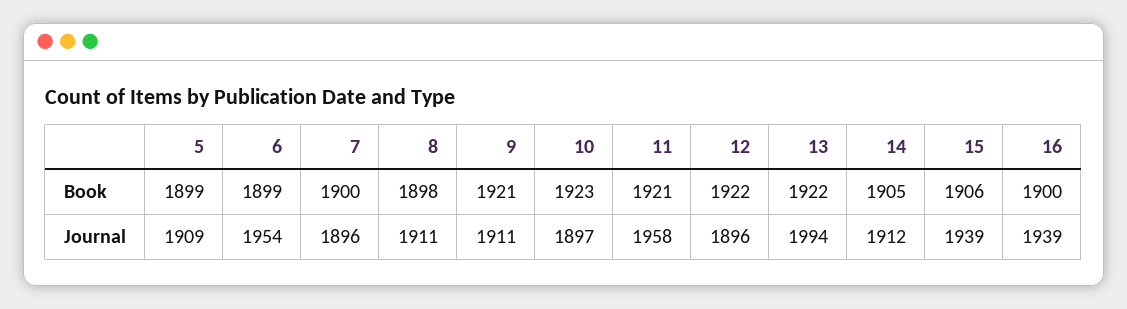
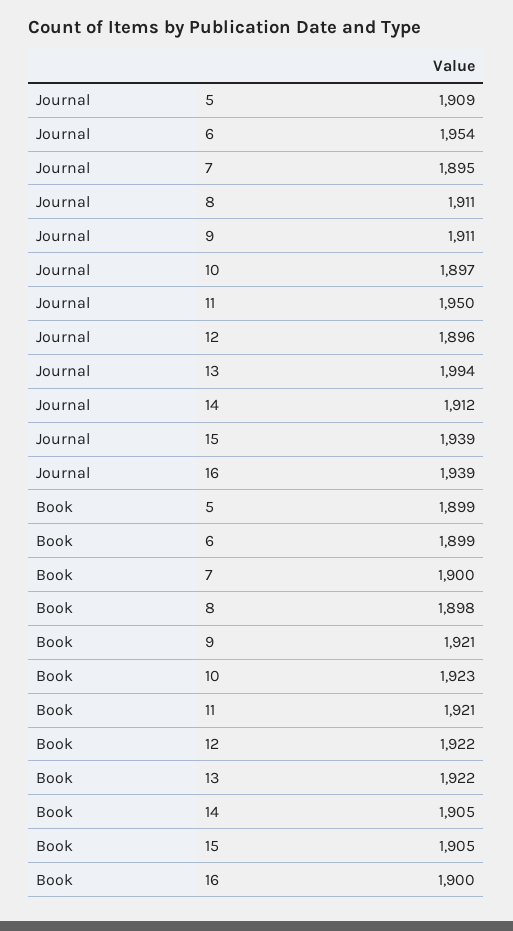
  {
    "5": {
      "Book": 1899,
      "Journal": 1909
    },
    "6": {
      "Book": 1899,
      "Journal": 1954
    },
    "7": {
      "Book": 1900,
-     "Journal": 1896
+     "Journal": 1895
    },
    "8": {
      "Book": 1898,
      "Journal": 1911
    },
    "9": {
      "Book": 1921,
      "Journal": 1911
    },
    "10": {
      "Book": 1923,
      "Journal": 1897
    },
    "11": {
      "Book": 1921,
-     "Journal": 1958
+     "Journal": 1950
    },
    "12": {
      "Book": 1922,
      "Journal": 1896
    },
    "13": {
      "Book": 1922,
      "Journal": 1994
    },
    "14": {
      "Book": 1905,
      "Journal": 1912
    },
    "15": {
-     "Book": 1906,
+     "Book": 1905,
      "Journal": 1939
    },
    "16": {
      "Book": 1900,
      "Journal": 1939
    }
  }

